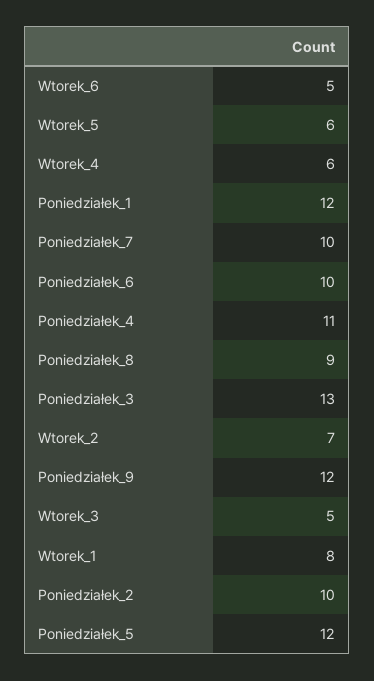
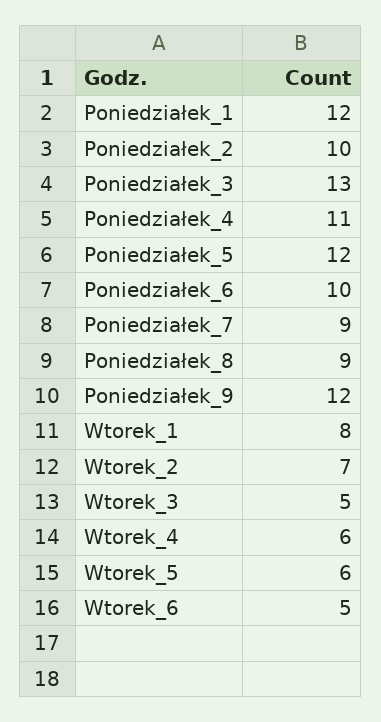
  {
    "Wtorek_6": 5,
    "Wtorek_5": 6,
    "Wtorek_4": 6,
    "Poniedziałek_1": 12,
-   "Poniedziałek_7": 10,
+   "Poniedziałek_7": 9,
    "Poniedziałek_6": 10,
    "Poniedziałek_4": 11,
    "Poniedziałek_8": 9,
    "Poniedziałek_3": 13,
    "Wtorek_2": 7,
    "Poniedziałek_9": 12,
    "Wtorek_3": 5,
    "Wtorek_1": 8,
    "Poniedziałek_2": 10,
    "Poniedziałek_5": 12
  }

